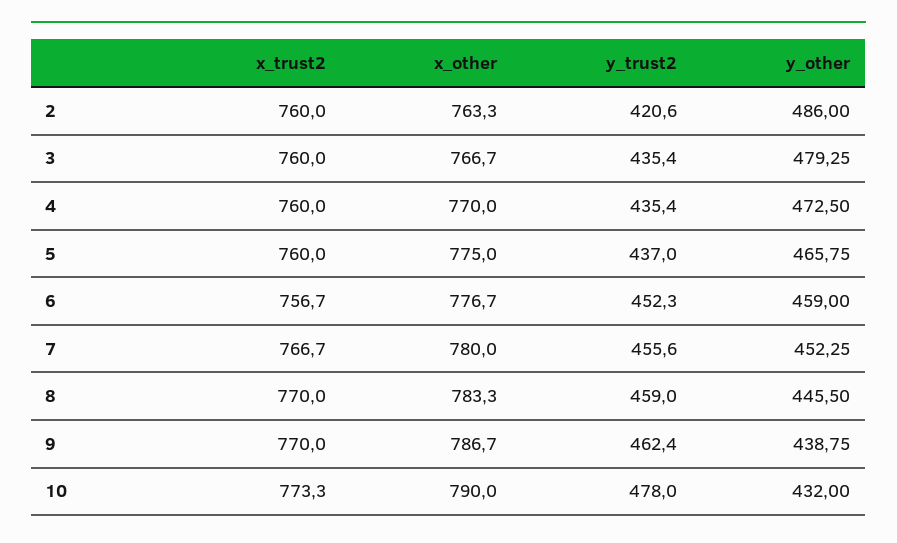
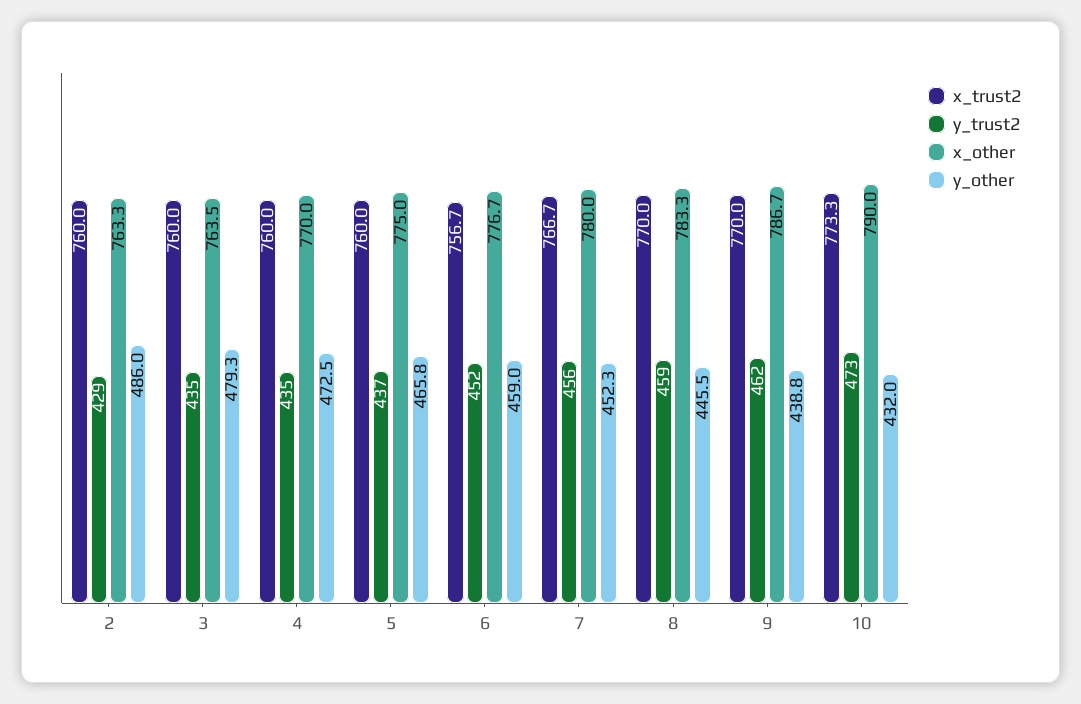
  {
    "x_trust2": {
      "2": 760,
      "3": 760,
      "4": 760,
      "5": 760,
      "6": 756.7,
      "7": 766.7,
      "8": 770,
      "9": 770,
      "10": 773.3
    },
    "x_other": {
      "2": 763.3,
-     "3": 766.7,
+     "3": 763.5,
      "4": 770,
      "5": 775,
      "6": 776.7,
      "7": 780,
      "8": 783.3,
      "9": 786.7,
      "10": 790
    },
    "y_trust2": {
-     "2": 420.6,
+     "2": 429,
      "3": 435.4,
      "4": 435.4,
      "5": 437,
      "6": 452.3,
      "7": 455.6,
      "8": 459,
      "9": 462.4,
-     "10": 478
+     "10": 473
    },
    "y_other": {
      "2": 486,
      "3": 479.25,
      "4": 472.5,
      "5": 465.75,
      "6": 459,
      "7": 452.25,
      "8": 445.5,
      "9": 438.75,
      "10": 432
    }
  }

